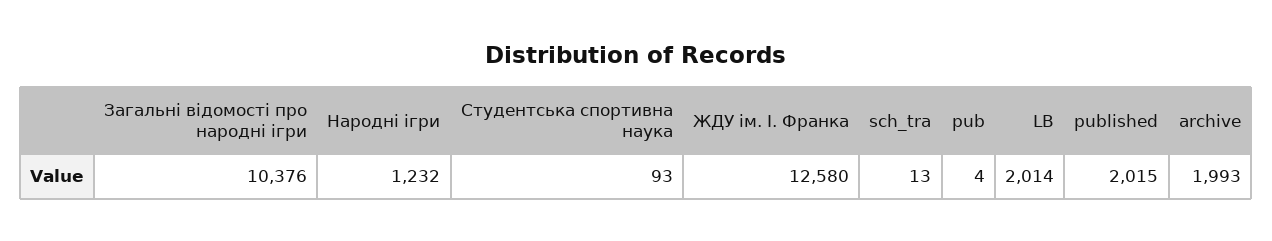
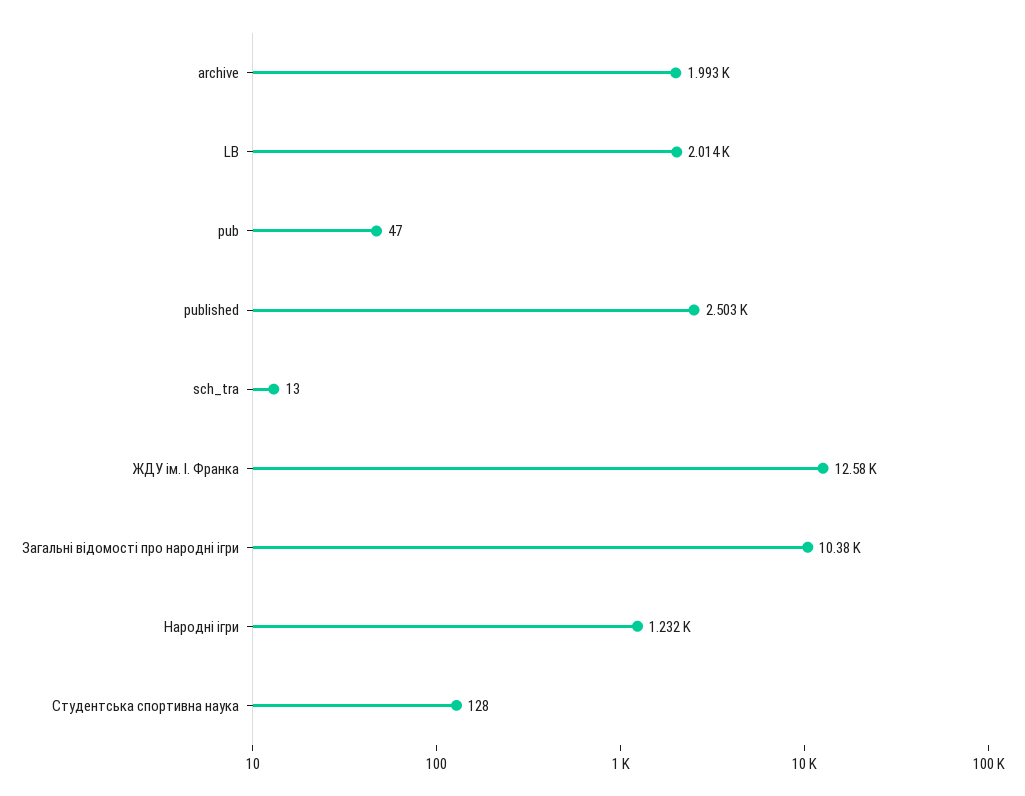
  {
    "Загальні відомості про народні ігри": 10376,
    "Народні ігри": 1232,
-   "Студентська спортивна наука": 93,
+   "Студентська спортивна наука": 128,
    "ЖДУ ім. І. Франка": 12580,
    "sch_tra": 13,
-   "pub": 4,
+   "pub": 47,
    "LB": 2014,
-   "published": 2015,
+   "published": 2503,
    "archive": 1993
  }

